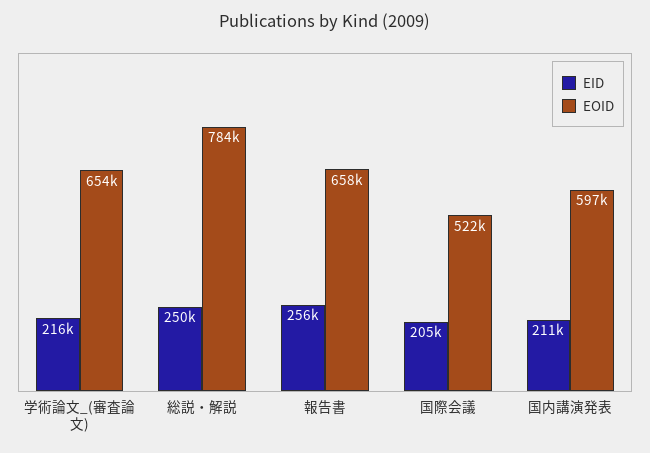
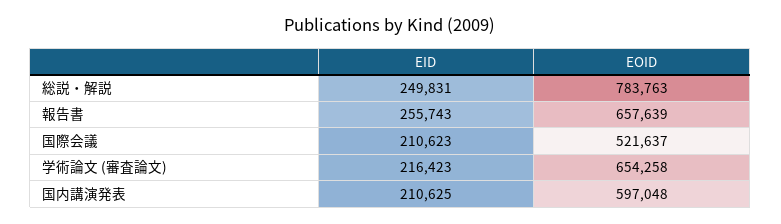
  {
    "EID": {
      "学術論文_(審査論文)": 216423,
      "総説・解説": 249831,
      "報告書": 255743,
-     "国際会議": 205000,
+     "国際会議": 210623,
      "国内講演発表": 210625
    },
    "EOID": {
      "学術論文_(審査論文)": 654258,
      "総説・解説": 783763,
      "報告書": 657639,
      "国際会議": 521637,
      "国内講演発表": 597048
    }
  }

